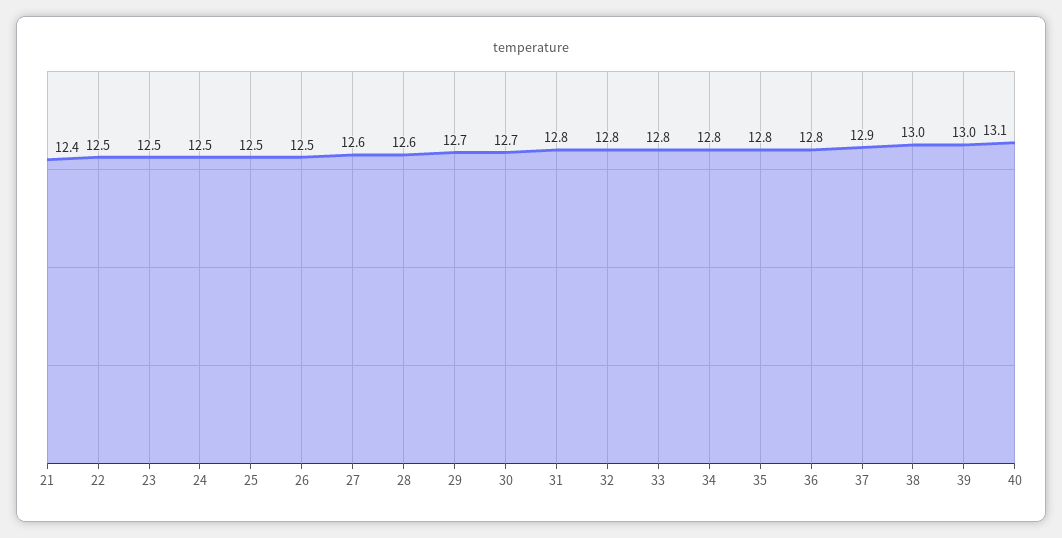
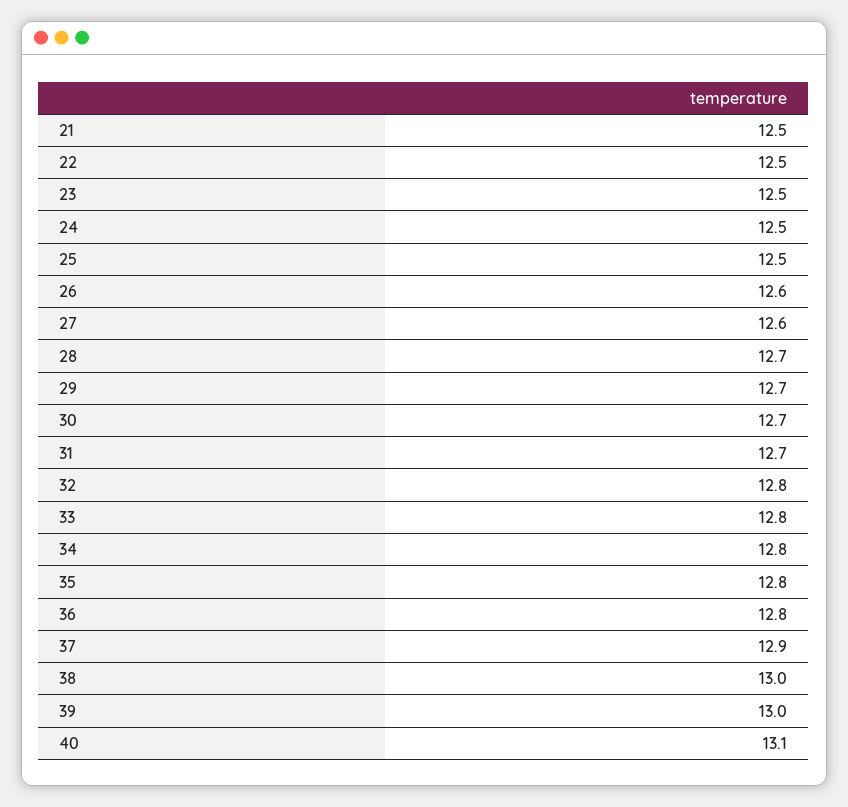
  {
-   "21": 12.4,
+   "21": 12.5,
    "22": 12.5,
    "23": 12.5,
    "24": 12.5,
    "25": 12.5,
-   "26": 12.5,
+   "26": 12.6,
    "27": 12.6,
-   "28": 12.6,
+   "28": 12.7,
    "29": 12.7,
    "30": 12.7,
-   "31": 12.8,
+   "31": 12.7,
    "32": 12.8,
    "33": 12.8,
    "34": 12.8,
    "35": 12.8,
    "36": 12.8,
    "37": 12.9,
    "38": 13,
    "39": 13,
    "40": 13.1
  }

